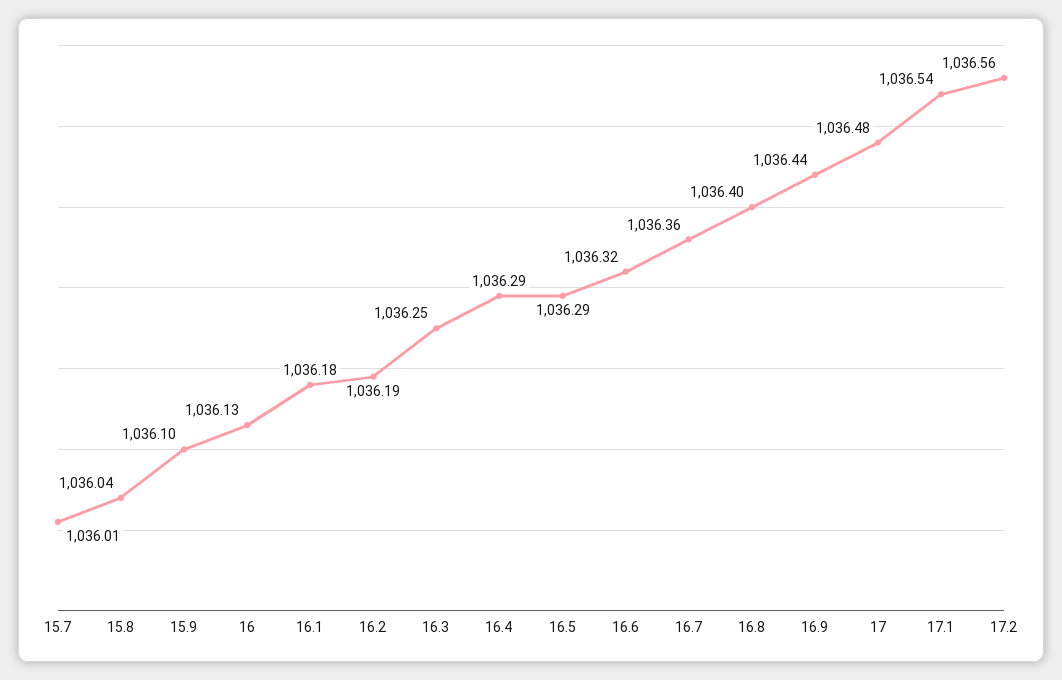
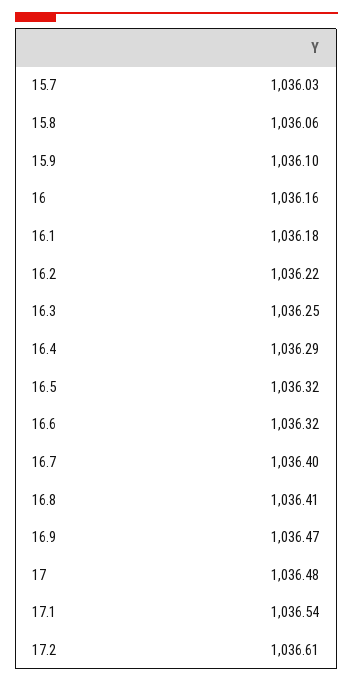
  {
-   "15.7": 1036.01,
+   "15.7": 1036.03,
-   "15.8": 1036.04,
+   "15.8": 1036.06,
    "15.9": 1036.1,
-   "16": 1036.13,
+   "16": 1036.16,
    "16.1": 1036.18,
-   "16.2": 1036.19,
+   "16.2": 1036.22,
    "16.3": 1036.25,
    "16.4": 1036.29,
-   "16.5": 1036.29,
+   "16.5": 1036.32,
    "16.6": 1036.32,
-   "16.7": 1036.36,
+   "16.7": 1036.4,
-   "16.8": 1036.4,
+   "16.8": 1036.41,
-   "16.9": 1036.44,
+   "16.9": 1036.47,
    "17": 1036.48,
    "17.1": 1036.54,
-   "17.2": 1036.56
+   "17.2": 1036.61
  }

